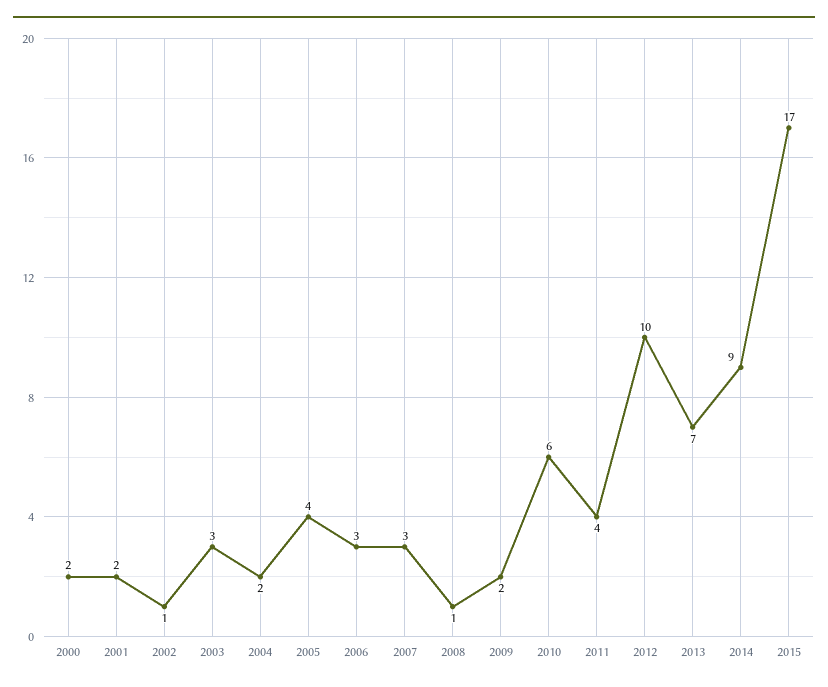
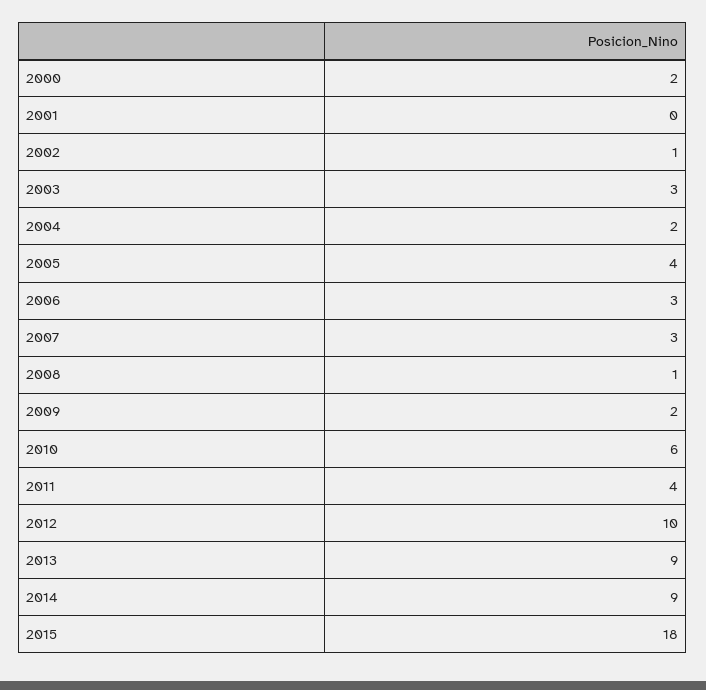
  {
    "2000": 2,
-   "2001": 2,
+   "2001": 0,
    "2002": 1,
    "2003": 3,
    "2004": 2,
    "2005": 4,
    "2006": 3,
    "2007": 3,
    "2008": 1,
    "2009": 2,
    "2010": 6,
    "2011": 4,
    "2012": 10,
-   "2013": 7,
+   "2013": 9,
    "2014": 9,
-   "2015": 17
+   "2015": 18
  }

